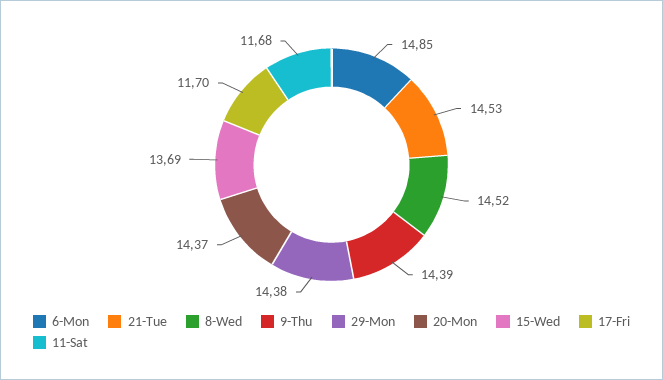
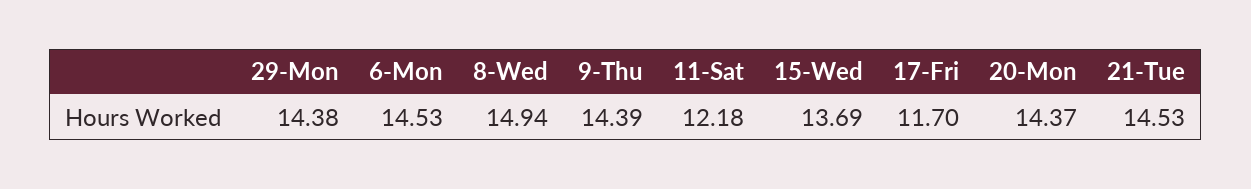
  {
-   "6-Mon": 14.85,
+   "6-Mon": 14.53,
    "21-Tue": 14.53,
-   "8-Wed": 14.52,
+   "8-Wed": 14.94,
    "9-Thu": 14.39,
    "29-Mon": 14.38,
    "20-Mon": 14.37,
    "15-Wed": 13.69,
    "17-Fri": 11.7,
-   "11-Sat": 11.68
+   "11-Sat": 12.18
  }

